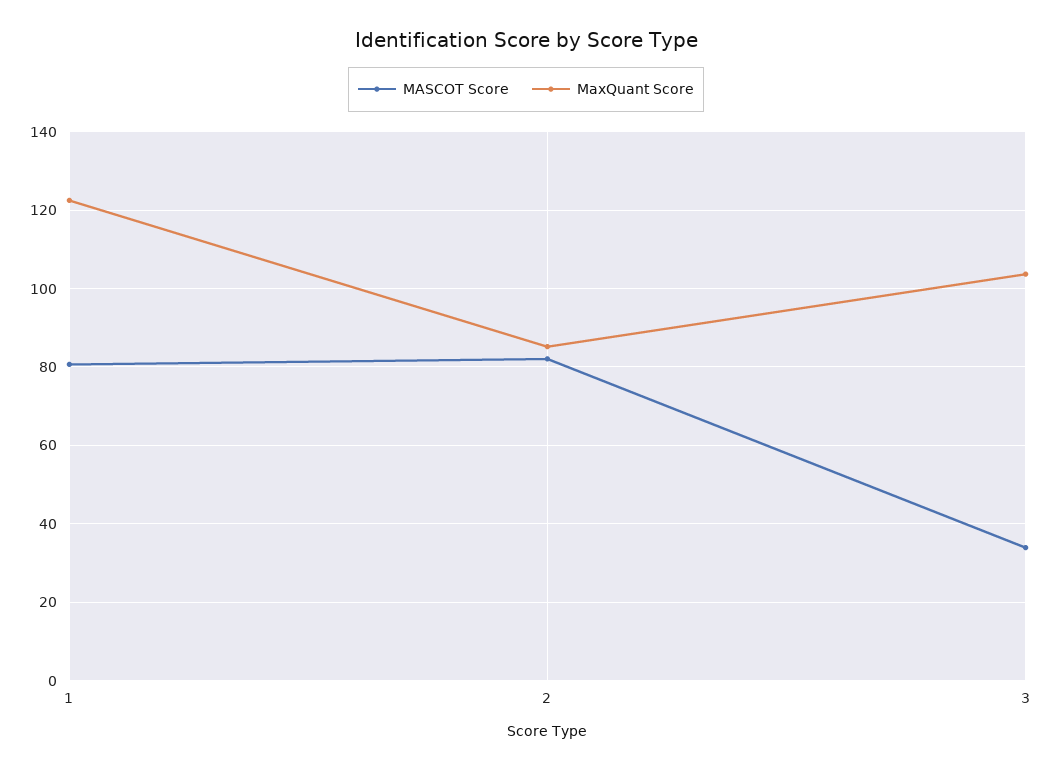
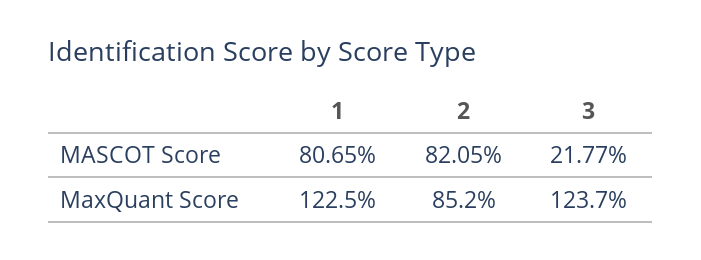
  {
    "MASCOT Score": {
      "1": 80.65,
      "2": 82.05,
-     "3": 34
+     "3": 21.77
    },
    "MaxQuant Score": {
      "1": 122.5,
      "2": 85.2,
-     "3": 104
+     "3": 123.7
    }
  }

